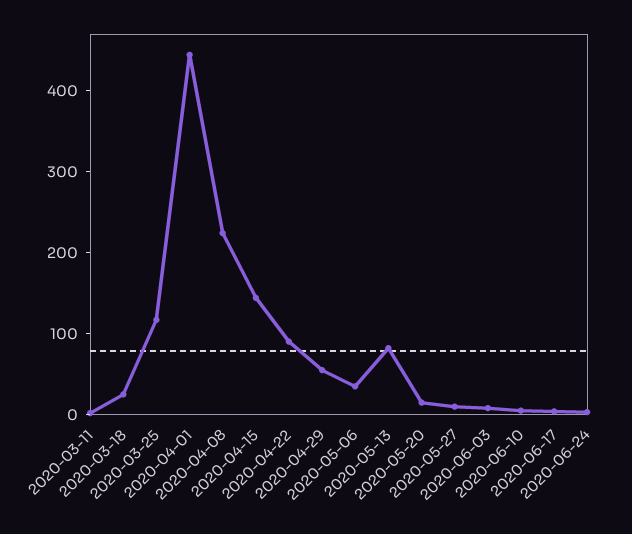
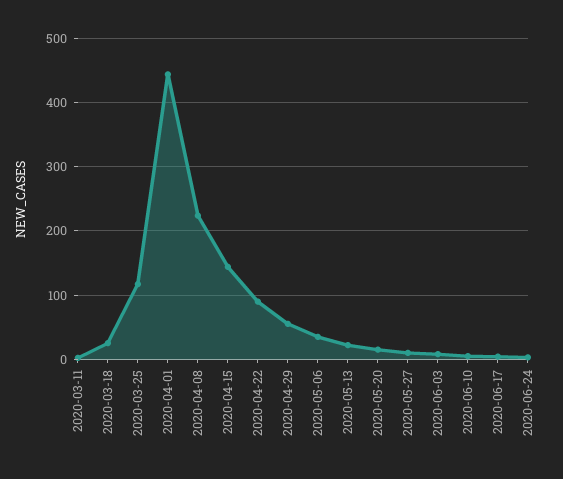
  {
    "2020-03-11": 0,
    "2020-03-18": 30,
    "2020-03-25": 120,
    "2020-04-01": 440,
    "2020-04-08": 220,
    "2020-04-15": 140,
    "2020-04-22": 90,
    "2020-04-29": 60,
    "2020-05-06": 40,
-   "2020-05-13": 80,
+   "2020-05-13": 20,
    "2020-05-20": 20,
    "2020-05-27": 10,
    "2020-06-03": 10,
    "2020-06-10": 10,
    "2020-06-17": 0,
    "2020-06-24": 0
  }

